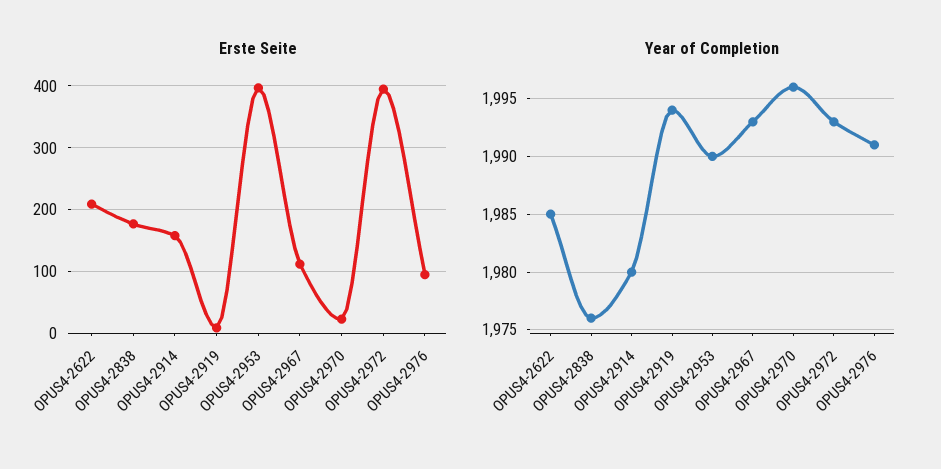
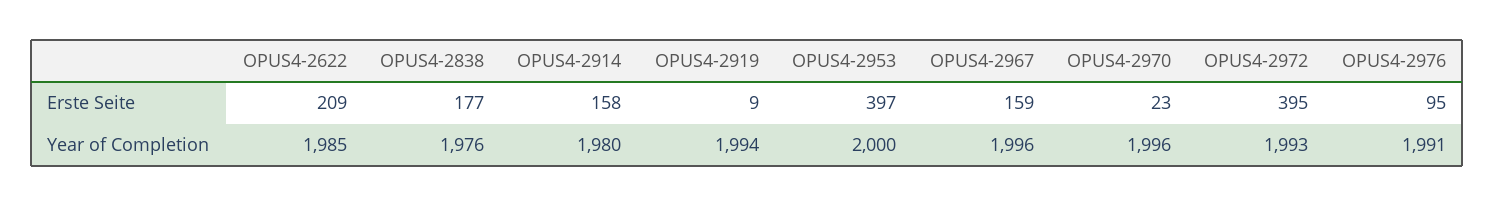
  {
    "Erste Seite": {
      "OPUS4-2622": 209,
      "OPUS4-2838": 177,
      "OPUS4-2914": 158,
      "OPUS4-2919": 9,
      "OPUS4-2953": 397,
-     "OPUS4-2967": 110,
+     "OPUS4-2967": 159,
      "OPUS4-2970": 23,
      "OPUS4-2972": 395,
      "OPUS4-2976": 95
    },
    "Year of Completion": {
      "OPUS4-2622": 1985,
      "OPUS4-2838": 1976,
      "OPUS4-2914": 1980,
      "OPUS4-2919": 1994,
-     "OPUS4-2953": 1990,
+     "OPUS4-2953": 2000,
-     "OPUS4-2967": 1993,
+     "OPUS4-2967": 1996,
      "OPUS4-2970": 1996,
      "OPUS4-2972": 1993,
      "OPUS4-2976": 1991
    }
  }

